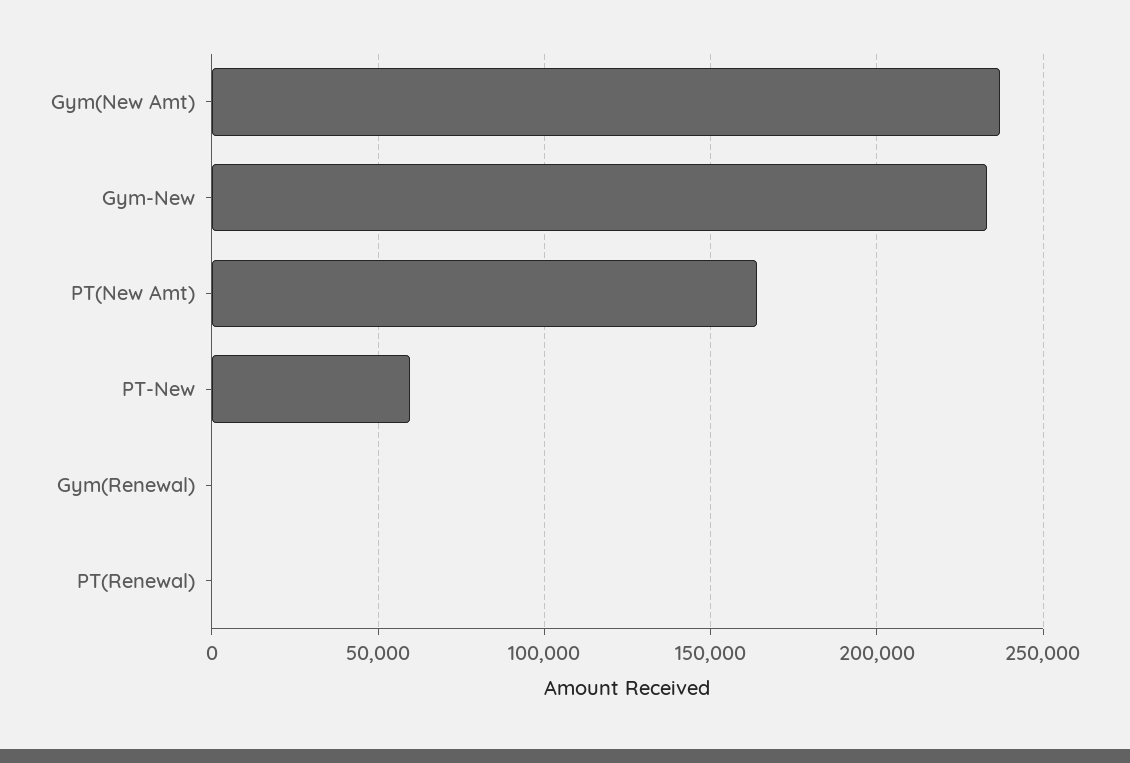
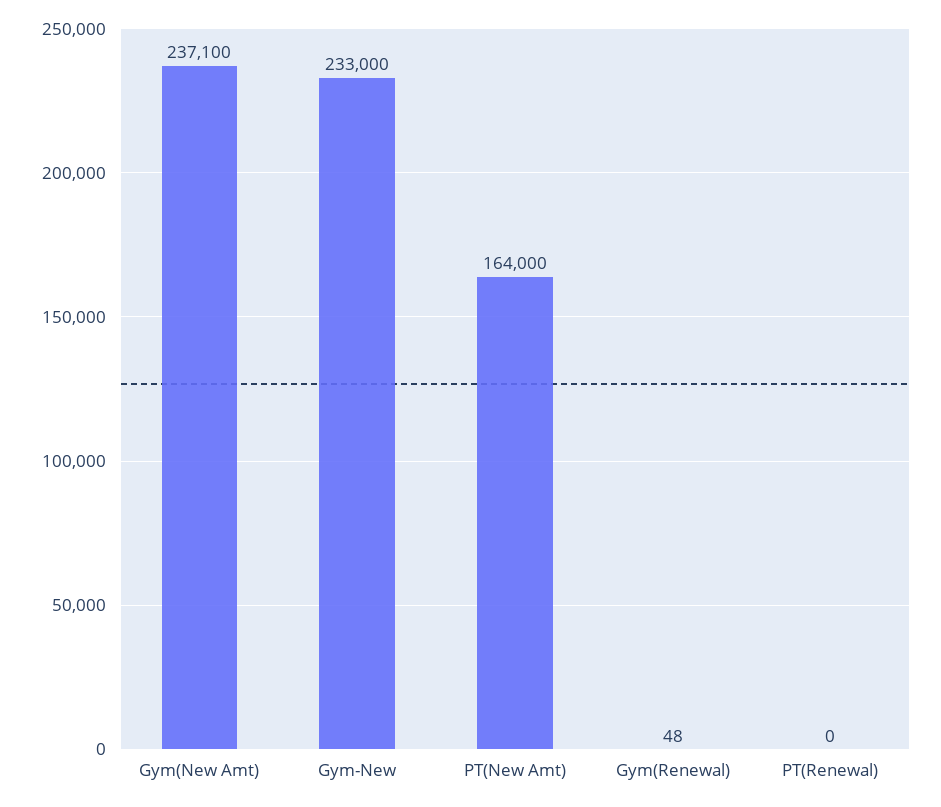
  {
    "Gym(New Amt)": 237100,
    "Gym-New": 233000,
    "PT(New Amt)": 164000,
-   "PT-New": 60000,
    "Gym(Renewal)": 48,
    "PT(Renewal)": 0
  }

